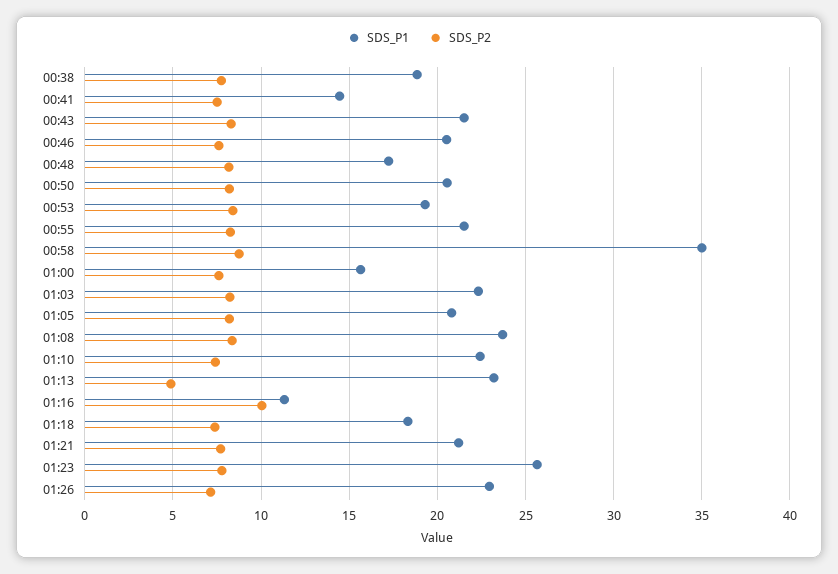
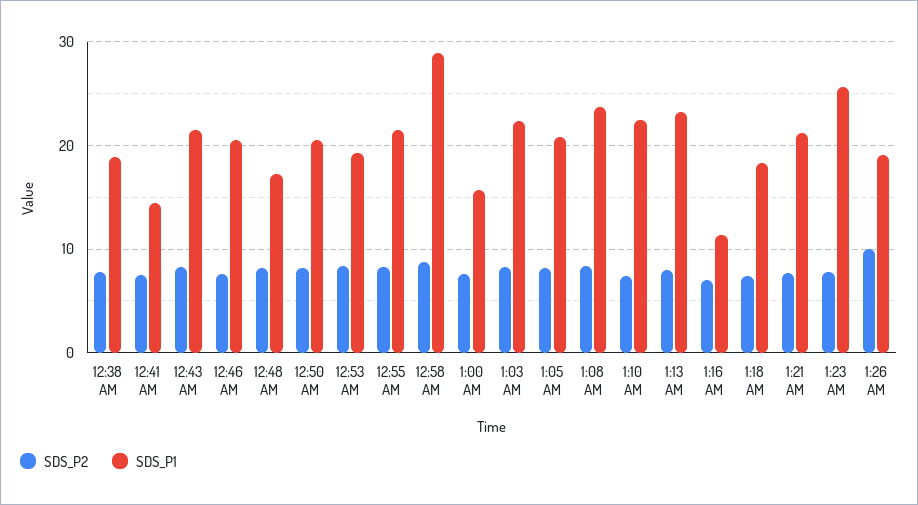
  {
    "SDS_P1": {
      "00:38": 19,
      "00:41": 14.5,
      "00:43": 21.5,
      "00:46": 20.5,
      "00:48": 17,
      "00:50": 20.5,
      "00:53": 19.5,
      "00:55": 21.5,
-     "00:58": 35,
+     "00:58": 29,
      "01:00": 15.5,
      "01:03": 22.5,
      "01:05": 21,
      "01:08": 23.5,
      "01:10": 22.5,
      "01:13": 23,
      "01:16": 11.5,
      "01:18": 18.5,
      "01:21": 21,
      "01:23": 25.5,
-     "01:26": 23
+     "01:26": 19
    },
    "SDS_P2": {
      "00:38": 8,
      "00:41": 7.5,
      "00:43": 8.5,
      "00:46": 7.5,
      "00:48": 8,
      "00:50": 8,
      "00:53": 8.5,
      "00:55": 8.5,
      "00:58": 9,
      "01:00": 7.5,
      "01:03": 8,
      "01:05": 8,
      "01:08": 8.5,
      "01:10": 7.5,
-     "01:13": 5,
+     "01:13": 8,
-     "01:16": 10,
+     "01:16": 7,
      "01:18": 7.5,
      "01:21": 7.5,
      "01:23": 8,
-     "01:26": 7
+     "01:26": 10
    }
  }

